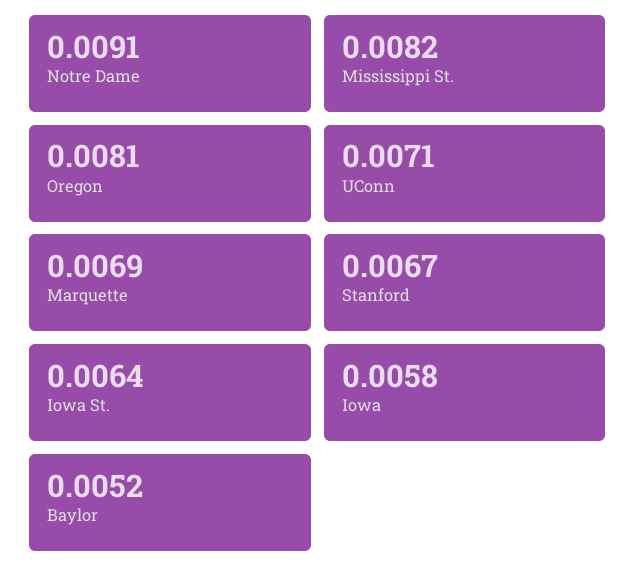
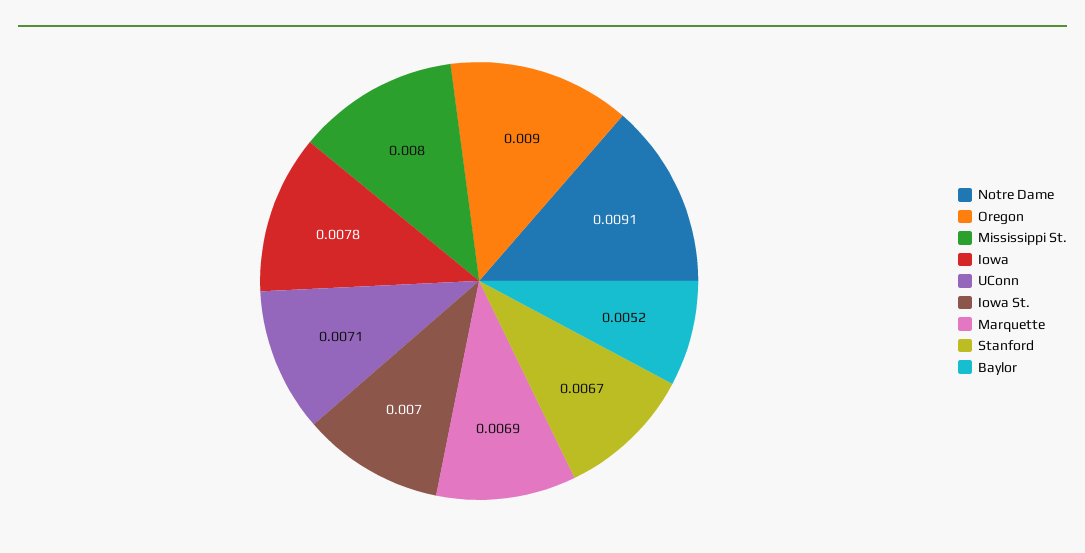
  {
    "Notre Dame": 0.0091,
-   "Mississippi St.": 0.0082,
+   "Mississippi St.": 0.008,
-   "Oregon": 0.0081,
+   "Oregon": 0.009,
    "UConn": 0.0071,
    "Marquette": 0.0069,
    "Stanford": 0.0067,
-   "Iowa St.": 0.0064,
+   "Iowa St.": 0.007,
-   "Iowa": 0.0058,
+   "Iowa": 0.0078,
    "Baylor": 0.0052
  }

